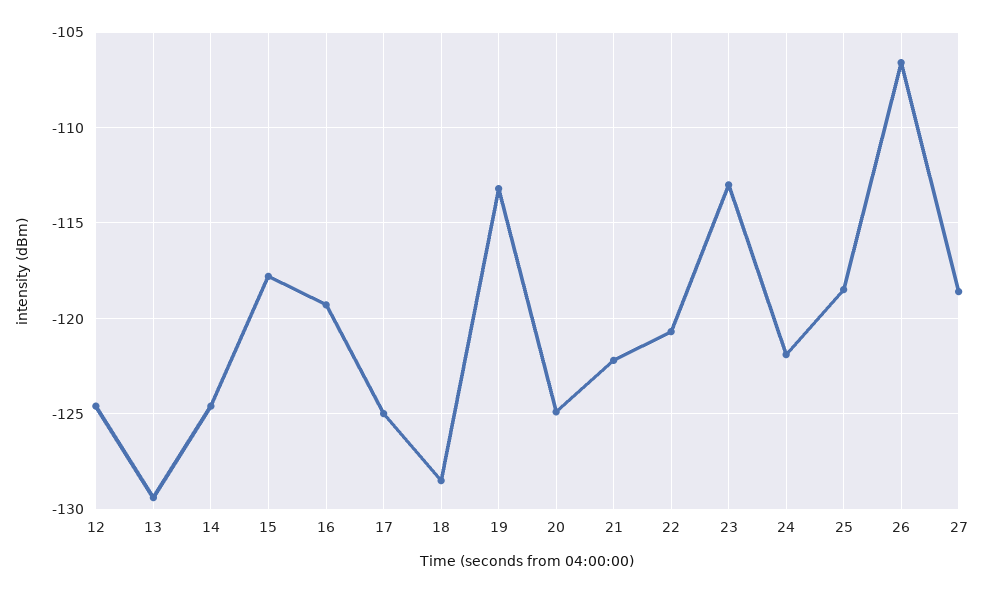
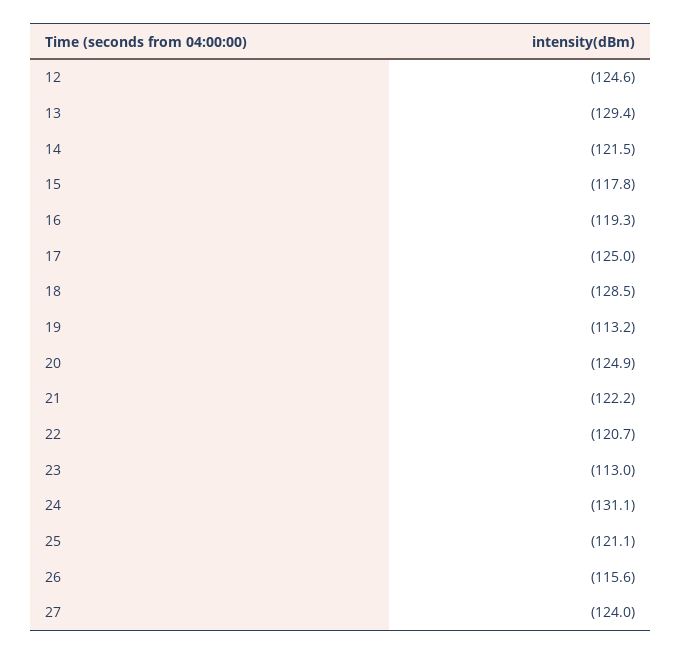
  {
    "12": -124.6,
    "13": -129.4,
-   "14": -124.5,
+   "14": -121.5,
    "15": -117.8,
    "16": -119.3,
    "17": -125,
    "18": -128.5,
    "19": -113.2,
    "20": -124.9,
    "21": -122.2,
    "22": -120.7,
    "23": -113,
-   "24": -122,
+   "24": -131.1,
-   "25": -118.5,
+   "25": -121.1,
-   "26": -106.5,
+   "26": -115.6,
-   "27": -118.5
+   "27": -124
  }

